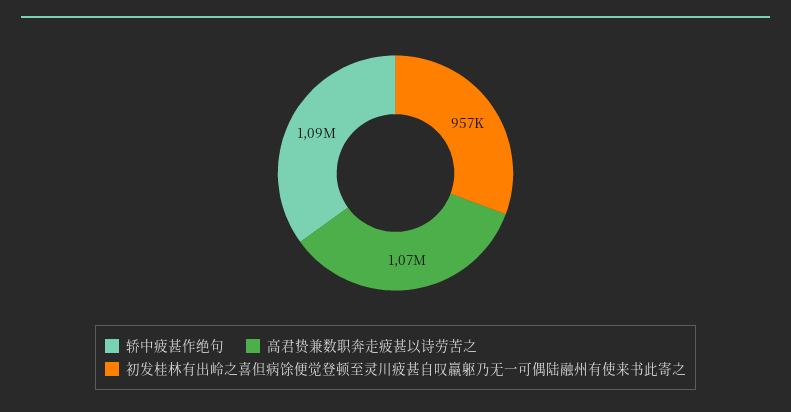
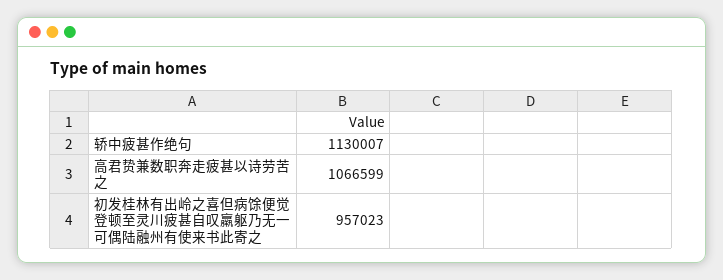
  {
-   "轿中疲甚作绝句": 1090000,
+   "轿中疲甚作绝句": 1130007,
    "高君贽兼数职奔走疲甚以诗劳苦之": 1066599,
    "初发桂林有出岭之喜但病馀便觉登顿至灵川疲甚自叹羸躯乃无一可偶陆融州有使来书此寄之": 957023
  }

